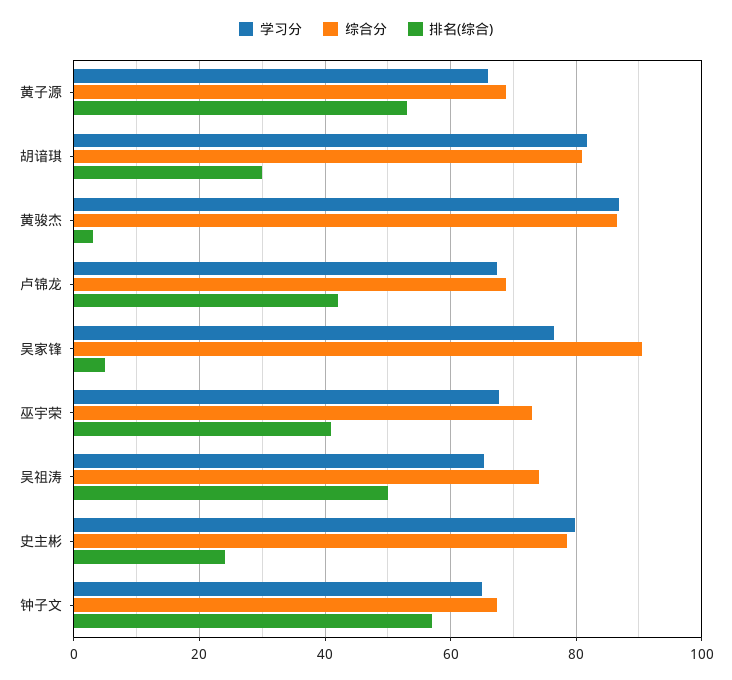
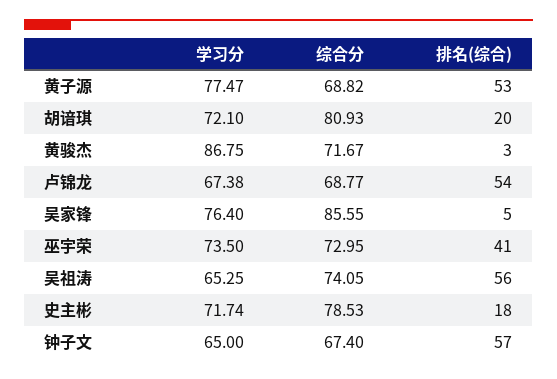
  {
    "学习分": {
-     "黄子源": 66,
+     "黄子源": 77.47,
-     "胡谙琪": 82,
+     "胡谙琪": 72.1,
      "黄骏杰": 86.75,
      "卢锦龙": 67.38,
      "吴家锋": 76.4,
-     "巫宇荣": 68,
+     "巫宇荣": 73.5,
      "吴祖涛": 65.25,
-     "史主彬": 80,
+     "史主彬": 71.74,
      "钟子文": 65
    },
    "综合分": {
      "黄子源": 68.82,
      "胡谙琪": 80.93,
-     "黄骏杰": 86,
+     "黄骏杰": 71.67,
      "卢锦龙": 68.77,
-     "吴家锋": 90,
+     "吴家锋": 85.55,
      "巫宇荣": 72.95,
      "吴祖涛": 74.05,
      "史主彬": 78.53,
      "钟子文": 67.4
    },
    "排名(综合)": {
      "黄子源": 53,
-     "胡谙琪": 30,
+     "胡谙琪": 20,
      "黄骏杰": 3,
-     "卢锦龙": 42,
+     "卢锦龙": 54,
      "吴家锋": 5,
      "巫宇荣": 41,
-     "吴祖涛": 50,
+     "吴祖涛": 56,
-     "史主彬": 24,
+     "史主彬": 18,
      "钟子文": 57
    }
  }

